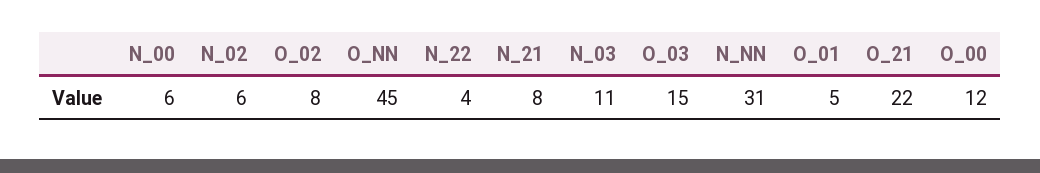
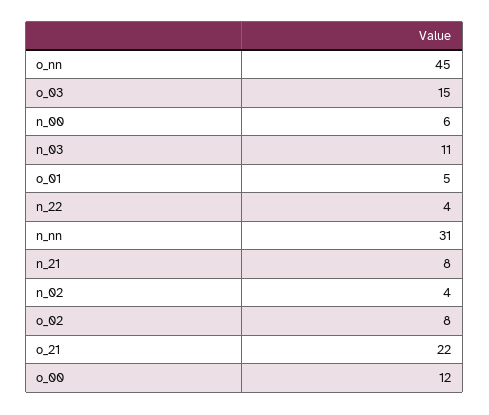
  {
    "N_00": 6,
-   "N_02": 6,
+   "N_02": 4,
    "O_02": 8,
    "O_NN": 45,
    "N_22": 4,
    "N_21": 8,
    "N_03": 11,
    "O_03": 15,
    "N_NN": 31,
    "O_01": 5,
    "O_21": 22,
    "O_00": 12
  }

